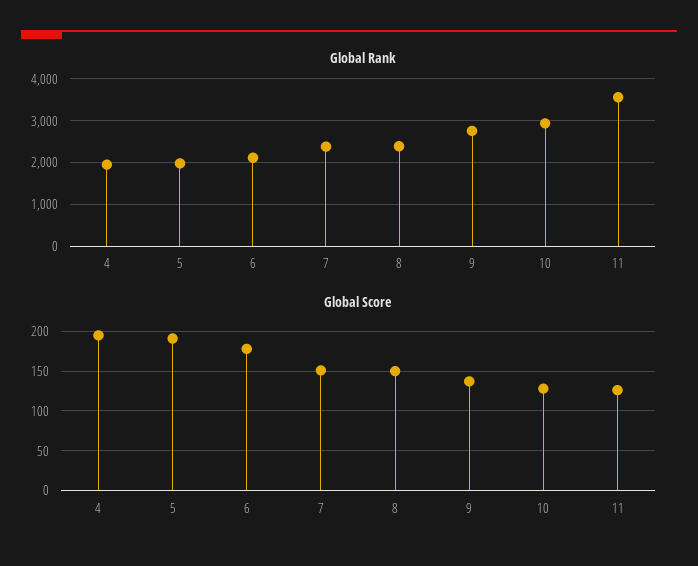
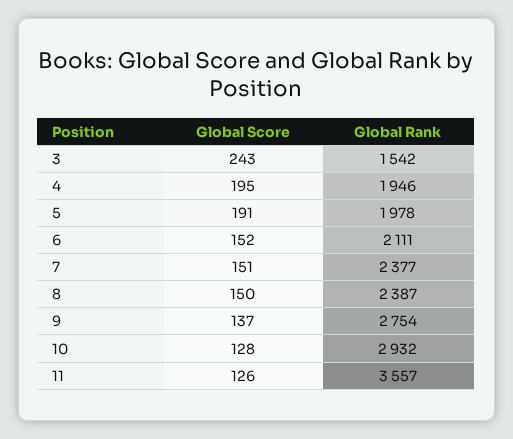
  {
    "Global Rank": {
      "4": 1946,
      "5": 1978,
      "6": 2111,
      "7": 2377,
      "8": 2387,
      "9": 2754,
      "10": 2932,
-     "11": 3557
+     "11": 3557,
+     "3": 1542
    },
    "Global Score": {
      "4": 195,
      "5": 191,
-     "6": 180,
+     "6": 152,
      "7": 151,
      "8": 150,
      "9": 137,
      "10": 128,
-     "11": 126
+     "11": 126,
+     "3": 243
    }
  }

